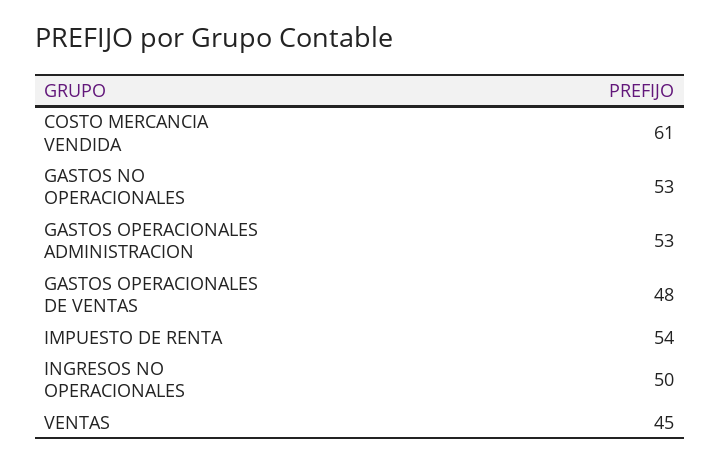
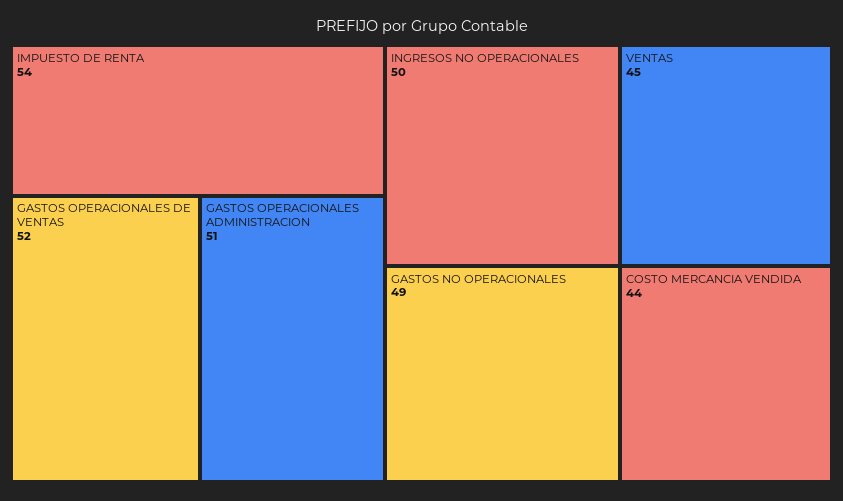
  {
-   "COSTO MERCANCIA VENDIDA": 61,
+   "COSTO MERCANCIA VENDIDA": 44,
-   "GASTOS NO OPERACIONALES": 53,
+   "GASTOS NO OPERACIONALES": 49,
-   "GASTOS OPERACIONALES ADMINISTRACION": 53,
+   "GASTOS OPERACIONALES ADMINISTRACION": 51,
-   "GASTOS OPERACIONALES DE VENTAS": 48,
+   "GASTOS OPERACIONALES DE VENTAS": 52,
    "IMPUESTO DE RENTA": 54,
    "INGRESOS NO OPERACIONALES": 50,
    "VENTAS": 45
  }

